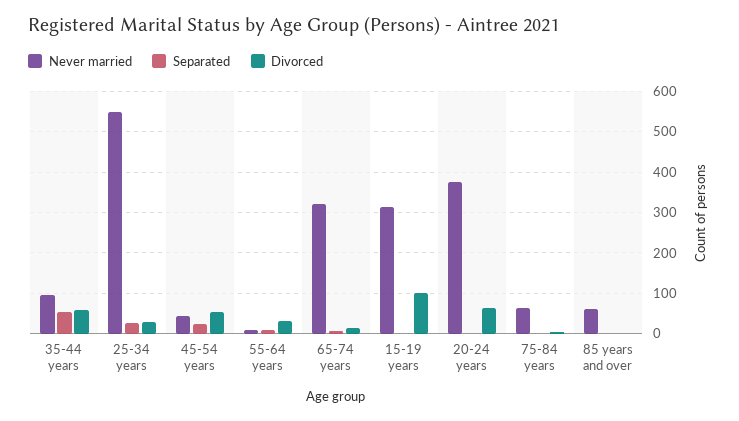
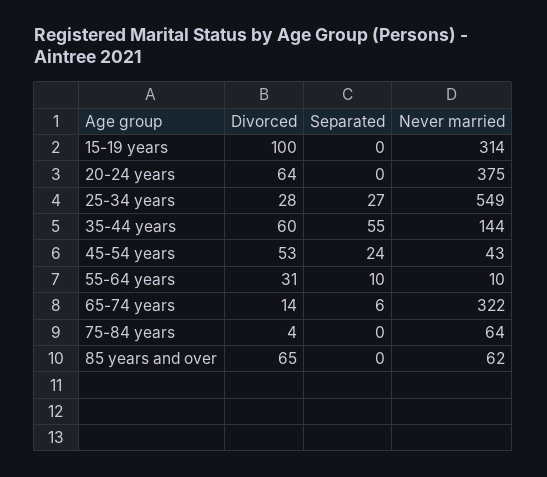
  {
    "Never married": {
-     "35-44 years": 100,
+     "35-44 years": 144,
      "25-34 years": 549,
      "45-54 years": 43,
      "55-64 years": 10,
      "65-74 years": 322,
      "15-19 years": 314,
      "20-24 years": 375,
      "75-84 years": 64,
      "85 years and over": 62
    },
    "Separated": {
      "35-44 years": 55,
      "25-34 years": 27,
      "45-54 years": 24,
      "55-64 years": 10,
      "65-74 years": 6,
      "15-19 years": 0,
      "20-24 years": 0,
      "75-84 years": 0,
      "85 years and over": 0
    },
    "Divorced": {
      "35-44 years": 60,
      "25-34 years": 28,
      "45-54 years": 53,
      "55-64 years": 31,
      "65-74 years": 14,
      "15-19 years": 100,
      "20-24 years": 64,
      "75-84 years": 4,
-     "85 years and over": 0
+     "85 years and over": 65
    }
  }

